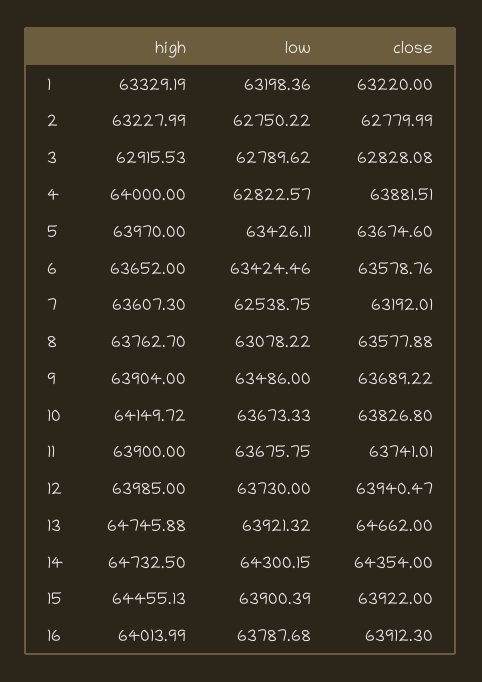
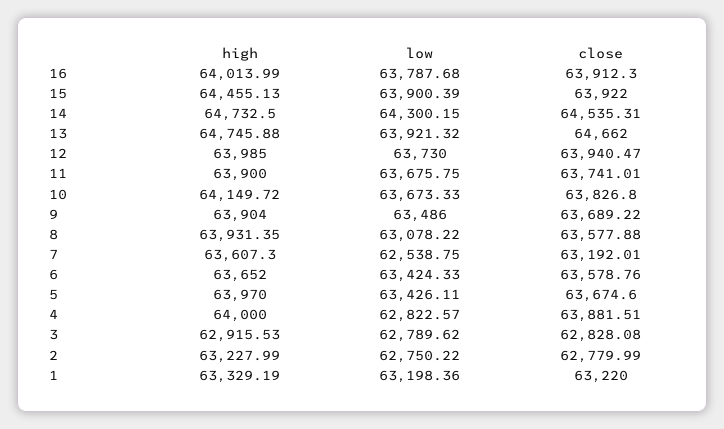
  {
    "high": {
      "1": 63329.19,
      "2": 63227.99,
      "3": 62915.53,
      "4": 64000,
      "5": 63970,
      "6": 63652,
      "7": 63607.3,
-     "8": 63762.7,
+     "8": 63931.35,
      "9": 63904,
      "10": 64149.72,
      "11": 63900,
      "12": 63985,
      "13": 64745.88,
      "14": 64732.5,
      "15": 64455.13,
      "16": 64013.99
    },
    "low": {
      "1": 63198.36,
      "2": 62750.22,
      "3": 62789.62,
      "4": 62822.57,
      "5": 63426.11,
-     "6": 63424.46,
+     "6": 63424.33,
      "7": 62538.75,
      "8": 63078.22,
      "9": 63486,
      "10": 63673.33,
      "11": 63675.75,
      "12": 63730,
      "13": 63921.32,
      "14": 64300.15,
      "15": 63900.39,
      "16": 63787.68
    },
    "close": {
      "1": 63220,
      "2": 62779.99,
      "3": 62828.08,
      "4": 63881.51,
      "5": 63674.6,
      "6": 63578.76,
      "7": 63192.01,
      "8": 63577.88,
      "9": 63689.22,
      "10": 63826.8,
      "11": 63741.01,
      "12": 63940.47,
      "13": 64662,
-     "14": 64354,
+     "14": 64535.31,
      "15": 63922,
      "16": 63912.3
    }
  }

